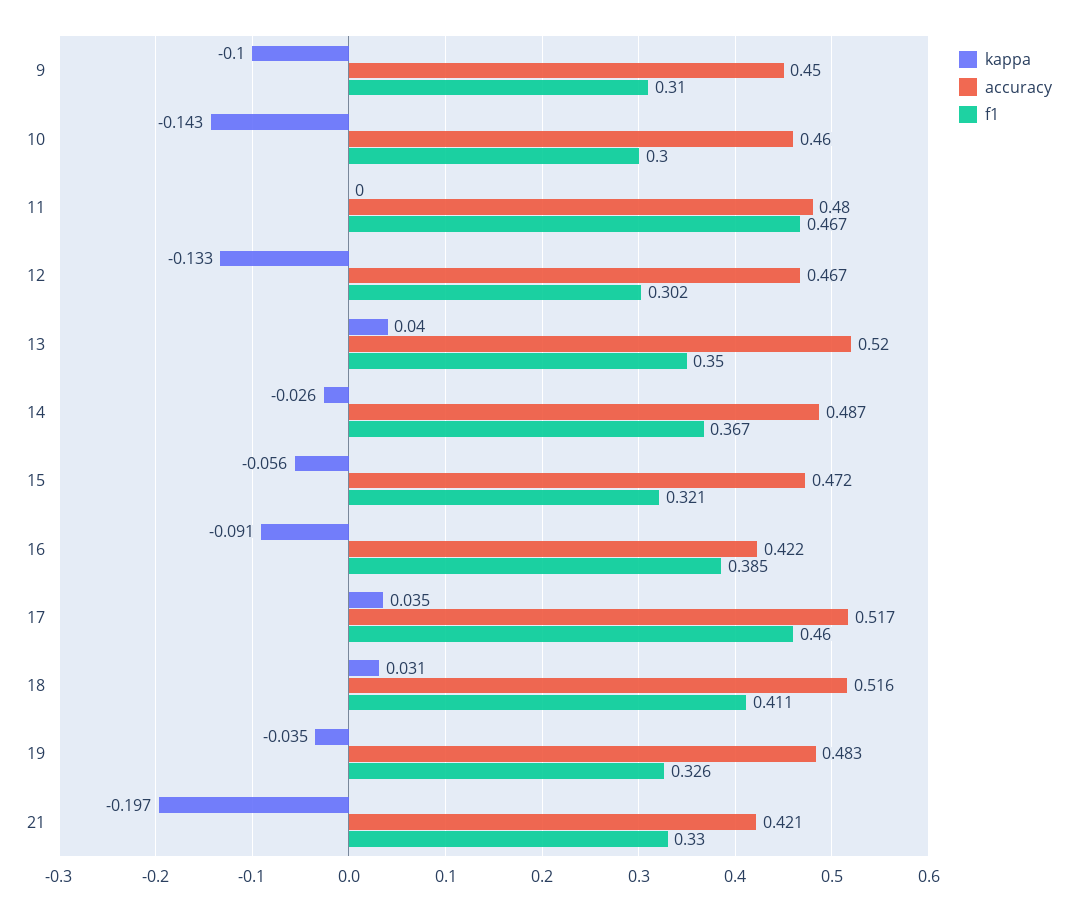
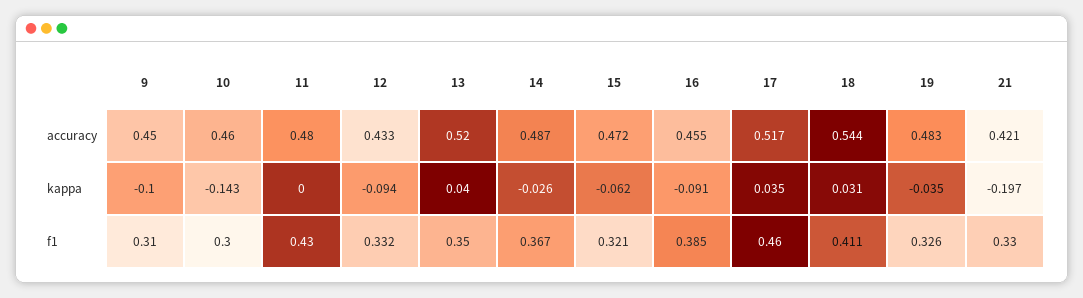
  {
    "kappa": {
      "9": -0.1,
      "10": -0.143,
      "11": 0,
-     "12": -0.133,
+     "12": -0.094,
      "13": 0.04,
      "14": -0.026,
-     "15": -0.056,
+     "15": -0.062,
      "16": -0.091,
      "17": 0.035,
      "18": 0.031,
      "19": -0.035,
      "21": -0.197
    },
    "accuracy": {
      "9": 0.45,
      "10": 0.46,
      "11": 0.48,
-     "12": 0.467,
+     "12": 0.433,
      "13": 0.52,
      "14": 0.487,
      "15": 0.472,
-     "16": 0.422,
+     "16": 0.455,
      "17": 0.517,
-     "18": 0.516,
+     "18": 0.544,
      "19": 0.483,
      "21": 0.421
    },
    "f1": {
      "9": 0.31,
      "10": 0.3,
-     "11": 0.467,
+     "11": 0.43,
-     "12": 0.302,
+     "12": 0.332,
      "13": 0.35,
      "14": 0.367,
      "15": 0.321,
      "16": 0.385,
      "17": 0.46,
      "18": 0.411,
      "19": 0.326,
      "21": 0.33
    }
  }

